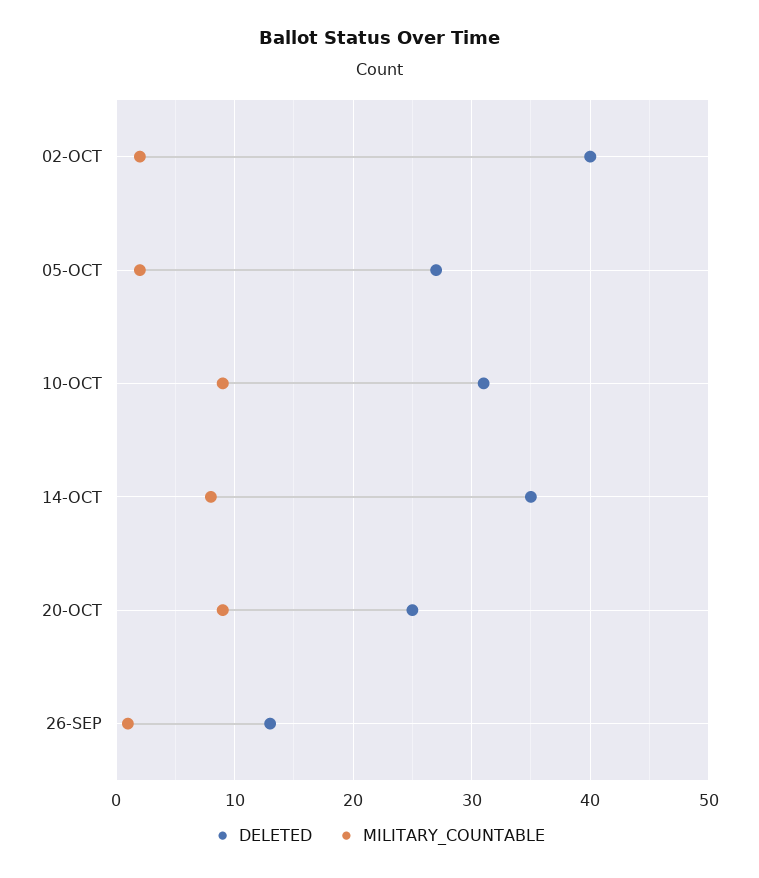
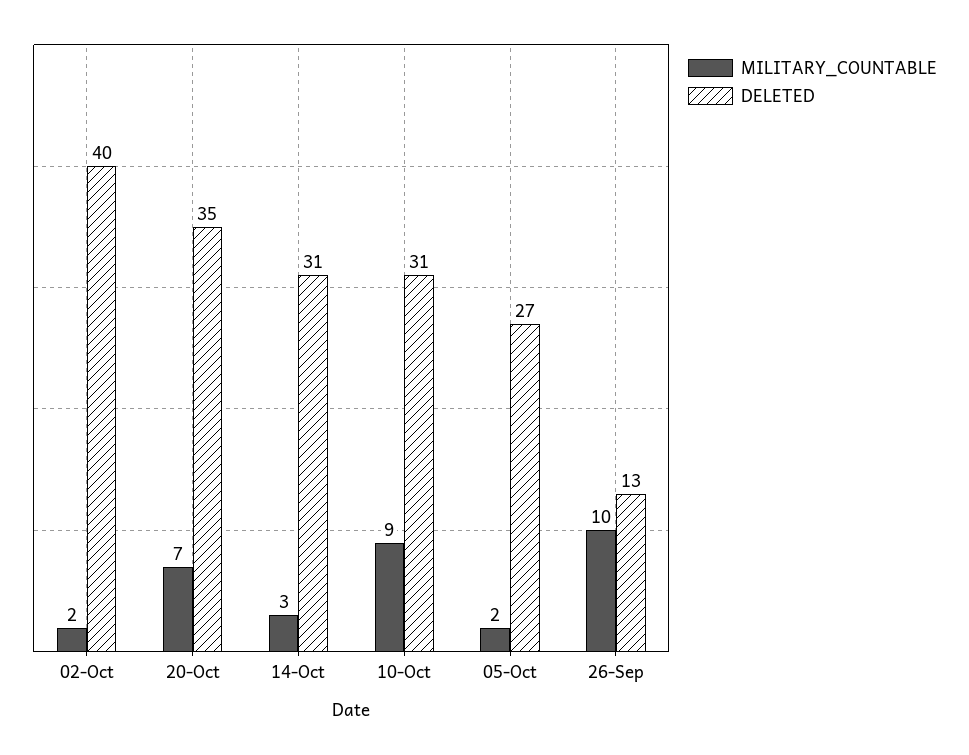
  {
    "DELETED": {
      "02-OCT": 40,
      "05-OCT": 27,
      "10-OCT": 31,
-     "14-OCT": 35,
+     "14-OCT": 31,
-     "20-OCT": 25,
+     "20-OCT": 35,
      "26-SEP": 13
    },
    "MILITARY_COUNTABLE": {
      "02-OCT": 2,
      "05-OCT": 2,
      "10-OCT": 9,
-     "14-OCT": 8,
+     "14-OCT": 3,
-     "20-OCT": 9,
+     "20-OCT": 7,
-     "26-SEP": 1
+     "26-SEP": 10
    }
  }

